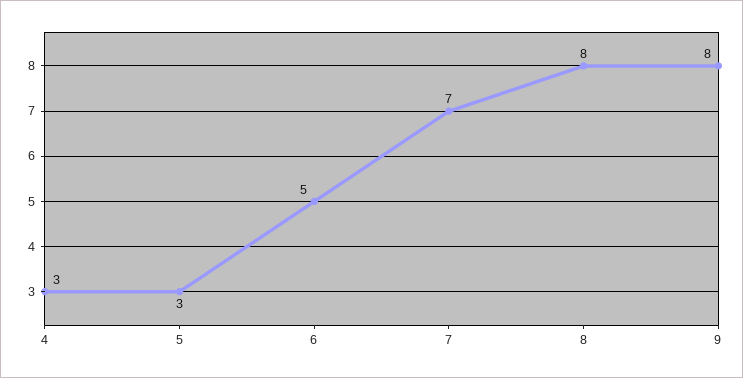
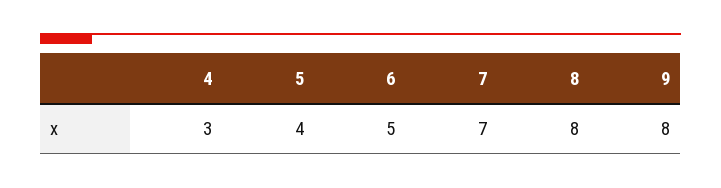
  {
    "4": 3,
-   "5": 3,
+   "5": 4,
    "6": 5,
    "7": 7,
    "8": 8,
    "9": 8
  }

